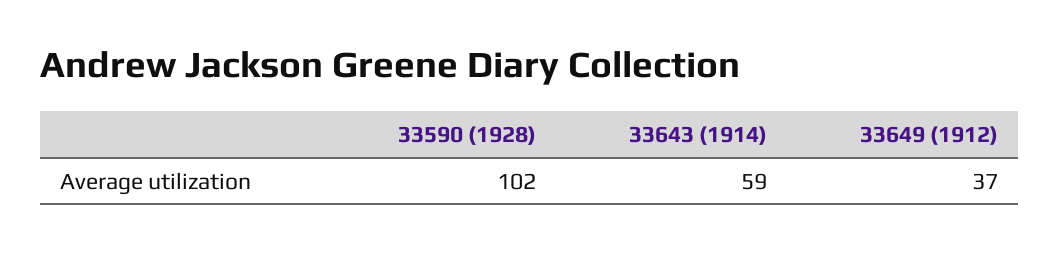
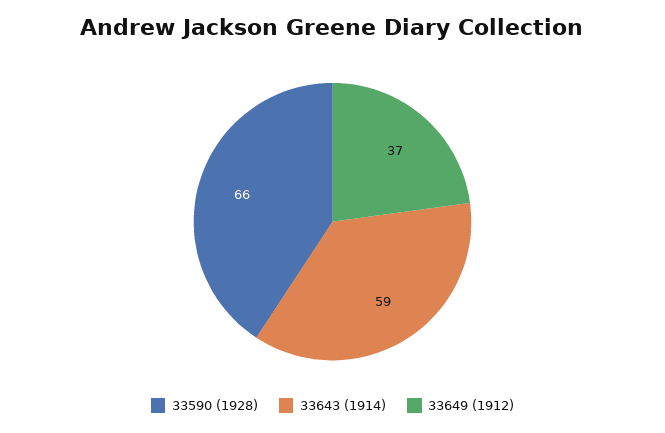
  {
-   "33590 (1928)": 102,
+   "33590 (1928)": 66,
    "33643 (1914)": 59,
    "33649 (1912)": 37
  }

